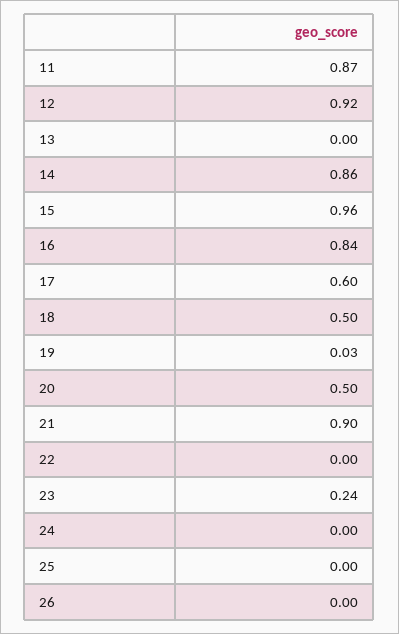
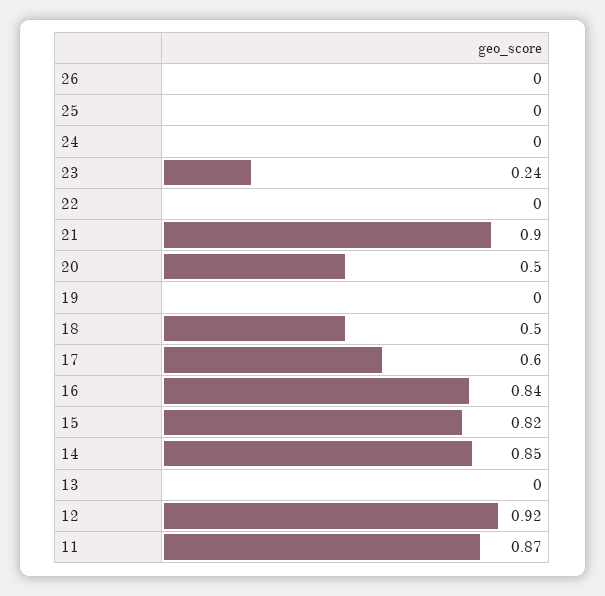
  {
    "11": 0.87,
    "12": 0.92,
    "13": 0,
-   "14": 0.86,
+   "14": 0.85,
-   "15": 0.96,
+   "15": 0.82,
    "16": 0.84,
    "17": 0.6,
    "18": 0.5,
-   "19": 0.03,
+   "19": 0,
    "20": 0.5,
    "21": 0.9,
    "22": 0,
    "23": 0.24,
    "24": 0,
    "25": 0,
    "26": 0
  }

